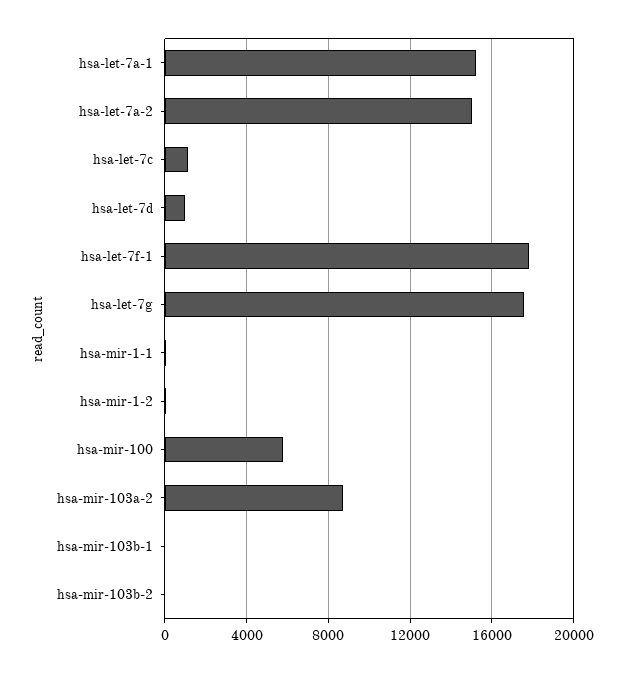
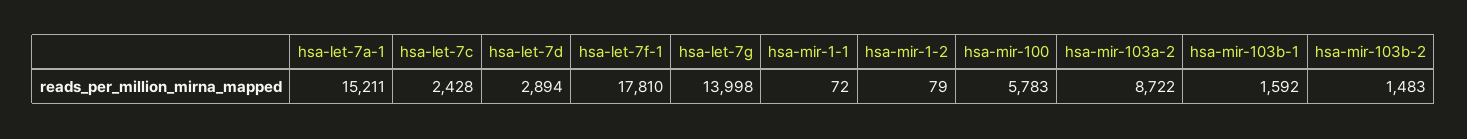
  {
    "hsa-let-7a-1": 15211,
-   "hsa-let-7a-2": 15000,
-   "hsa-let-7c": 1000,
+   "hsa-let-7c": 2428,
-   "hsa-let-7d": 1000,
+   "hsa-let-7d": 2894,
    "hsa-let-7f-1": 17810,
-   "hsa-let-7g": 17500,
+   "hsa-let-7g": 13998,
    "hsa-mir-1-1": 72,
    "hsa-mir-1-2": 79,
    "hsa-mir-100": 5783,
    "hsa-mir-103a-2": 8722,
-   "hsa-mir-103b-1": 0,
+   "hsa-mir-103b-1": 1592,
-   "hsa-mir-103b-2": 0
+   "hsa-mir-103b-2": 1483
  }

